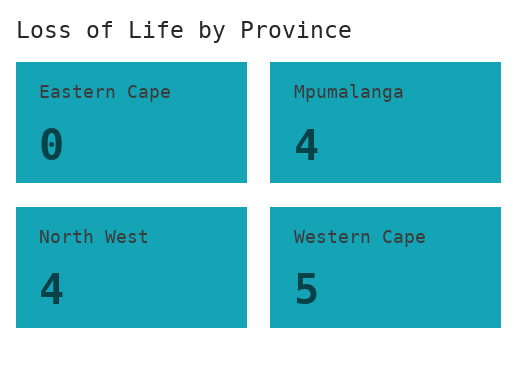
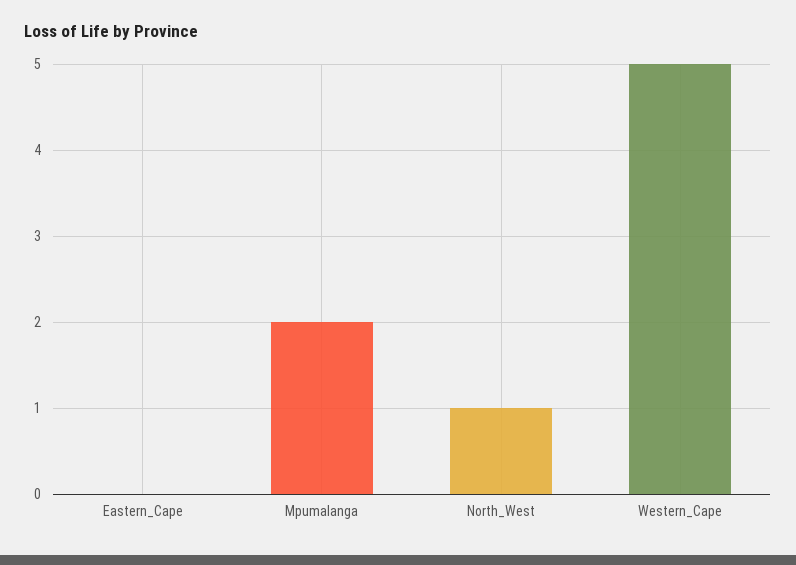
  {
    "Eastern Cape": 0,
-   "Mpumalanga": 4,
+   "Mpumalanga": 2,
-   "North West": 4,
+   "North West": 1,
    "Western Cape": 5
  }

